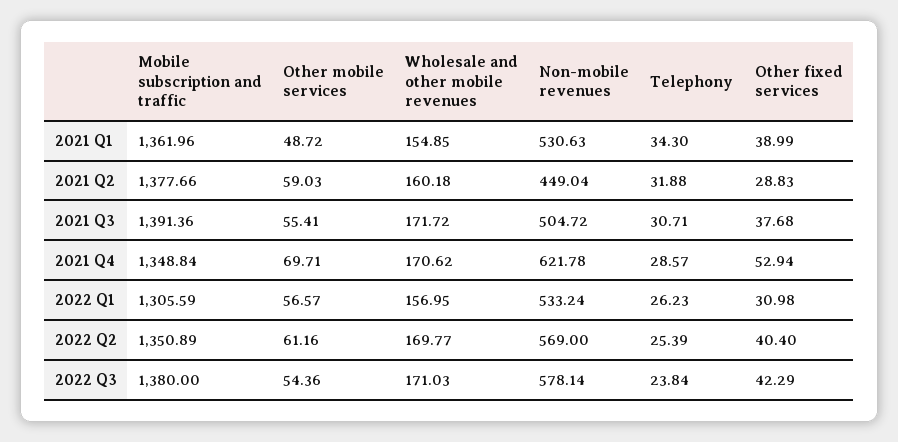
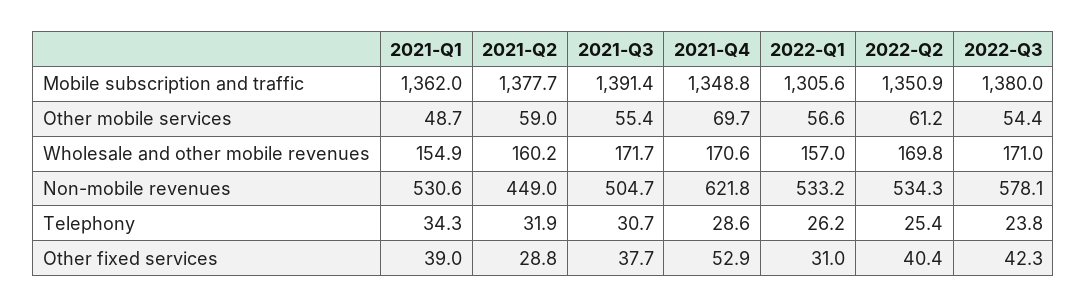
  {
    "Mobile subscription and traffic": {
      "2021 Q1": 1361.96,
      "2021 Q2": 1377.66,
      "2021 Q3": 1391.36,
      "2021 Q4": 1348.84,
      "2022 Q1": 1305.59,
      "2022 Q2": 1350.89,
      "2022 Q3": 1380
    },
    "Other mobile services": {
      "2021 Q1": 48.72,
      "2021 Q2": 59.03,
      "2021 Q3": 55.41,
      "2021 Q4": 69.71,
      "2022 Q1": 56.57,
      "2022 Q2": 61.16,
      "2022 Q3": 54.36
    },
    "Wholesale and other mobile revenues": {
      "2021 Q1": 154.85,
      "2021 Q2": 160.18,
      "2021 Q3": 171.72,
      "2021 Q4": 170.62,
      "2022 Q1": 156.95,
      "2022 Q2": 169.77,
      "2022 Q3": 171.03
    },
    "Non-mobile revenues": {
      "2021 Q1": 530.63,
      "2021 Q2": 449.04,
      "2021 Q3": 504.72,
      "2021 Q4": 621.78,
      "2022 Q1": 533.24,
-     "2022 Q2": 569,
+     "2022 Q2": 534.3,
      "2022 Q3": 578.14
    },
    "Telephony": {
      "2021 Q1": 34.3,
      "2021 Q2": 31.88,
      "2021 Q3": 30.71,
      "2021 Q4": 28.57,
      "2022 Q1": 26.23,
      "2022 Q2": 25.39,
      "2022 Q3": 23.84
    },
    "Other fixed services": {
      "2021 Q1": 38.99,
      "2021 Q2": 28.83,
      "2021 Q3": 37.68,
      "2021 Q4": 52.94,
      "2022 Q1": 30.98,
      "2022 Q2": 40.4,
      "2022 Q3": 42.29
    }
  }

